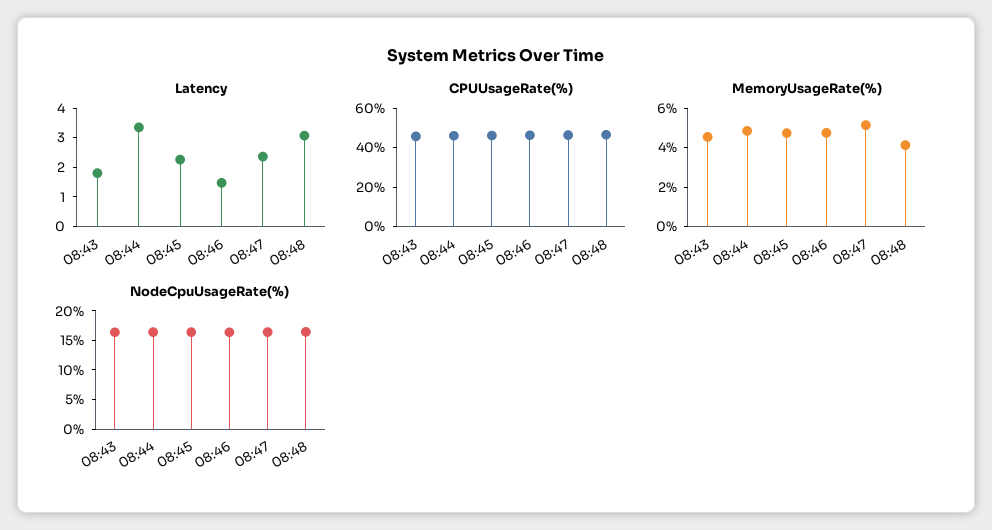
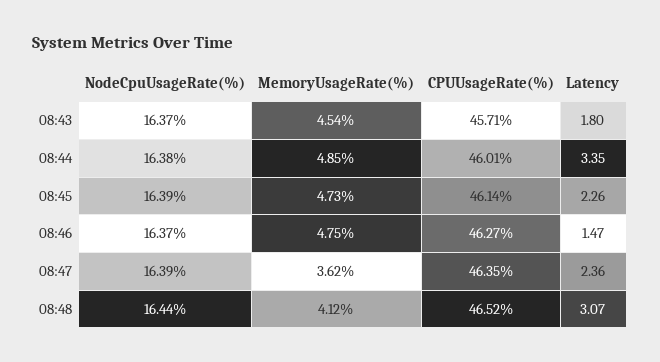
  {
    "Latency": {
      "08:43": 1.8,
      "08:44": 3.35,
      "08:45": 2.26,
      "08:46": 1.47,
      "08:47": 2.36,
      "08:48": 3.07
    },
    "CPUUsageRate(%)": {
      "08:43": 45.71,
      "08:44": 46.01,
      "08:45": 46.14,
      "08:46": 46.27,
      "08:47": 46.35,
      "08:48": 46.52
    },
    "MemoryUsageRate(%)": {
      "08:43": 4.54,
      "08:44": 4.85,
      "08:45": 4.73,
      "08:46": 4.75,
-     "08:47": 5,
+     "08:47": 3.62,
      "08:48": 4.12
    },
    "NodeCpuUsageRate(%)": {
      "08:43": 16.37,
      "08:44": 16.38,
      "08:45": 16.39,
      "08:46": 16.37,
      "08:47": 16.39,
      "08:48": 16.44
    }
  }

